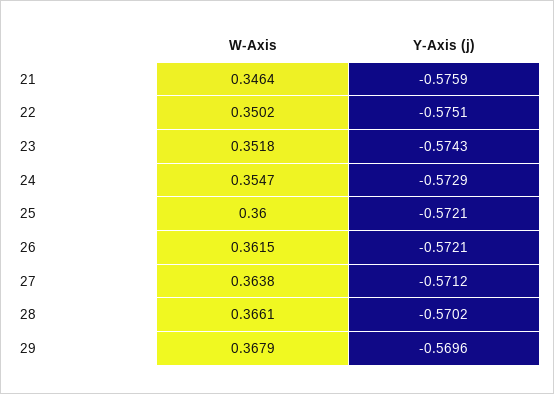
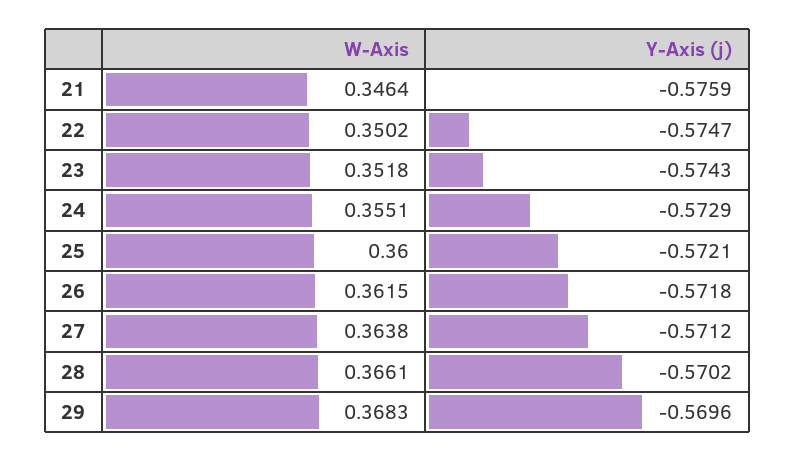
  {
    "W-Axis": {
      "21": 0.3464,
      "22": 0.3502,
      "23": 0.3518,
-     "24": 0.3547,
+     "24": 0.3551,
      "25": 0.36,
      "26": 0.3615,
      "27": 0.3638,
      "28": 0.3661,
-     "29": 0.3679
+     "29": 0.3683
    },
    "Y-Axis (j)": {
      "21": -0.5759,
-     "22": -0.5751,
+     "22": -0.5747,
      "23": -0.5743,
      "24": -0.5729,
      "25": -0.5721,
-     "26": -0.5721,
+     "26": -0.5718,
      "27": -0.5712,
      "28": -0.5702,
      "29": -0.5696
    }
  }

